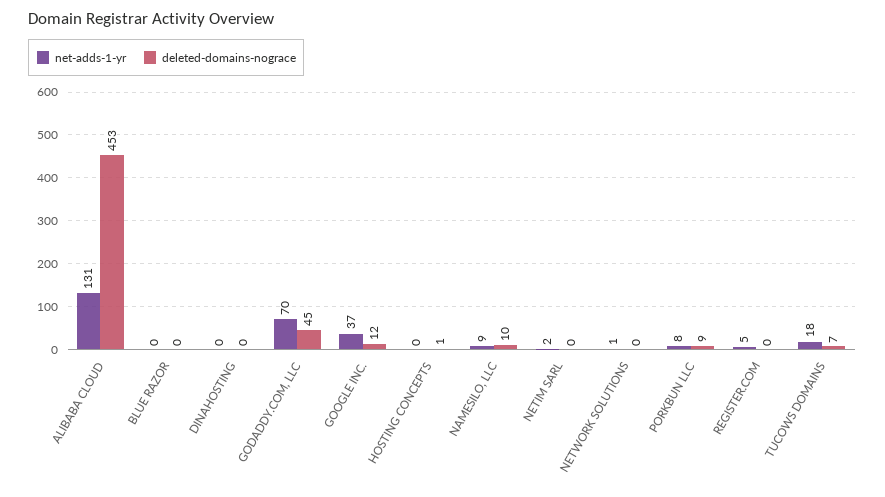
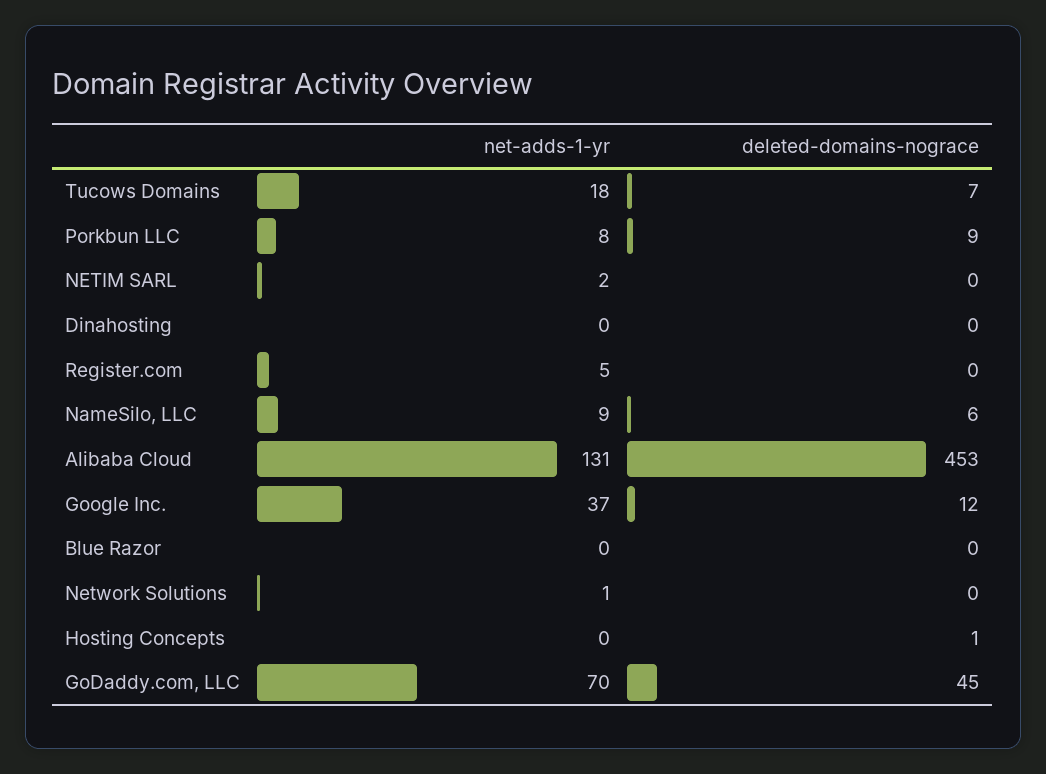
  {
    "net-adds-1-yr": {
      "ALIBABA CLOUD": 131,
      "BLUE RAZOR": 0,
      "DINAHOSTING": 0,
      "GODADDY.COM, LLC": 70,
      "GOOGLE INC.": 37,
      "HOSTING CONCEPTS": 0,
      "NAMESILO, LLC": 9,
      "NETIM SARL": 2,
      "NETWORK SOLUTIONS": 1,
      "PORKBUN LLC": 8,
      "REGISTER.COM": 5,
      "TUCOWS DOMAINS": 18
    },
    "deleted-domains-nograce": {
      "ALIBABA CLOUD": 453,
      "BLUE RAZOR": 0,
      "DINAHOSTING": 0,
      "GODADDY.COM, LLC": 45,
      "GOOGLE INC.": 12,
      "HOSTING CONCEPTS": 1,
-     "NAMESILO, LLC": 10,
+     "NAMESILO, LLC": 6,
      "NETIM SARL": 0,
      "NETWORK SOLUTIONS": 0,
      "PORKBUN LLC": 9,
      "REGISTER.COM": 0,
      "TUCOWS DOMAINS": 7
    }
  }

